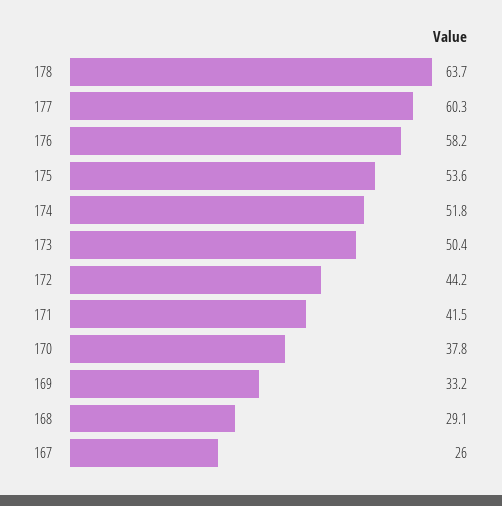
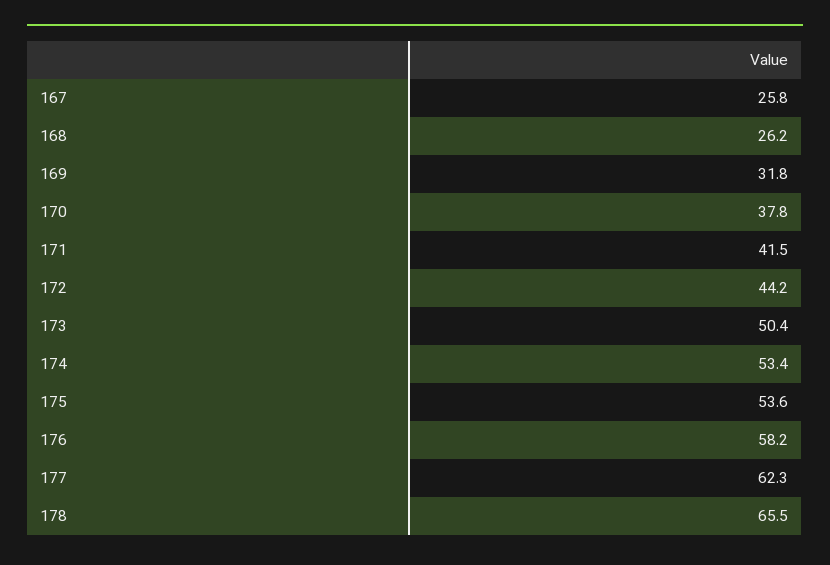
  {
-   "178": 63.7,
+   "178": 65.5,
-   "177": 60.3,
+   "177": 62.3,
    "176": 58.2,
    "175": 53.6,
-   "174": 51.8,
+   "174": 53.4,
    "173": 50.4,
    "172": 44.2,
    "171": 41.5,
    "170": 37.8,
-   "169": 33.2,
+   "169": 31.8,
-   "168": 29.1,
+   "168": 26.2,
-   "167": 26
+   "167": 25.8
  }

